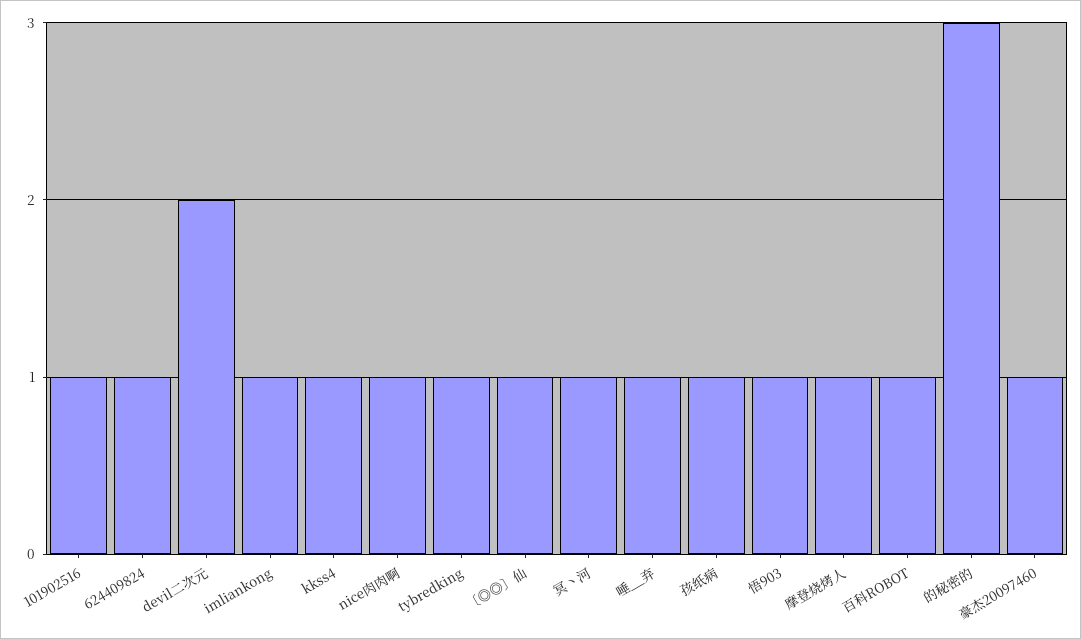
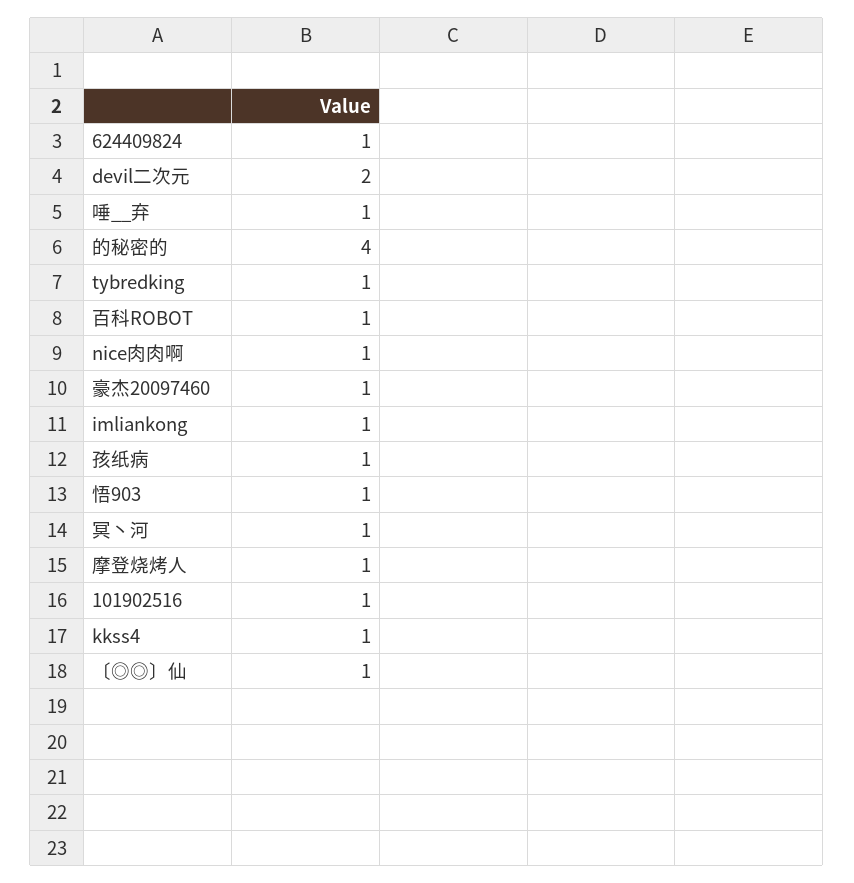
  {
    "101902516": 1,
    "624409824": 1,
    "devil二次元": 2,
    "imliankong": 1,
    "kkss4": 1,
    "nice肉肉啊": 1,
    "tybredking": 1,
    "〔◎◎〕仙": 1,
    "冥丶河": 1,
    "唾__弃": 1,
    "孩纸病": 1,
    "悟903": 1,
    "摩登烧烤人": 1,
    "百科ROBOT": 1,
-   "的秘密的": 3,
+   "的秘密的": 4,
    "豪杰20097460": 1
  }

